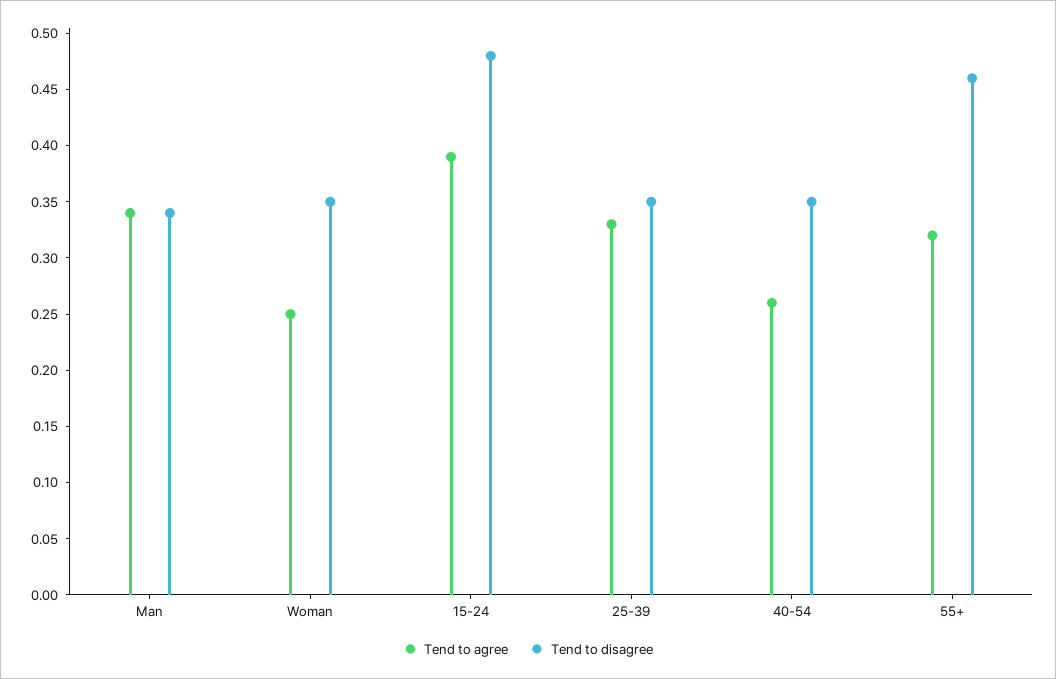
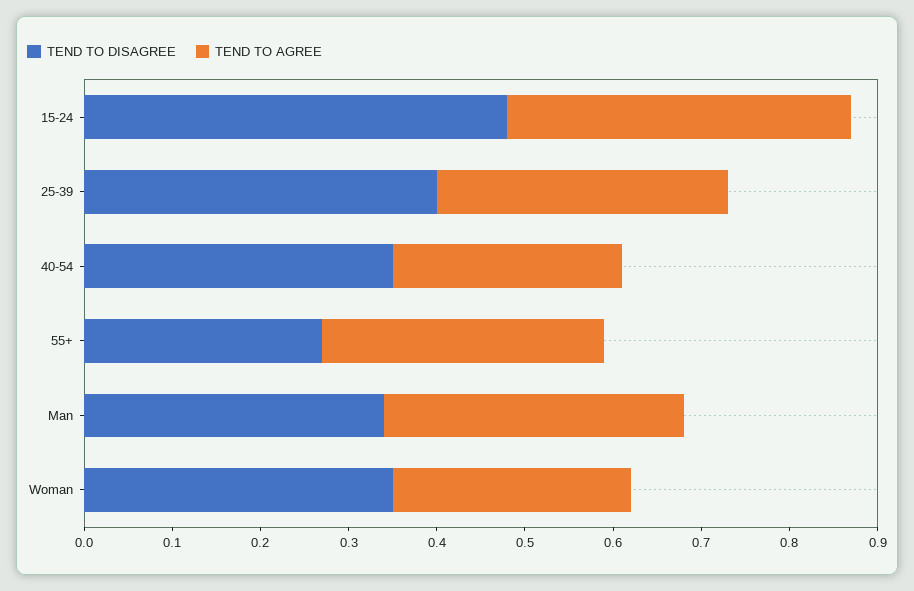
  {
    "Tend to agree": {
      "Man": 0.34,
-     "Woman": 0.25,
+     "Woman": 0.27,
      "15-24": 0.39,
      "25-39": 0.33,
      "40-54": 0.26,
      "55+": 0.32
    },
    "Tend to disagree": {
      "Man": 0.34,
      "Woman": 0.35,
      "15-24": 0.48,
-     "25-39": 0.35,
+     "25-39": 0.4,
      "40-54": 0.35,
-     "55+": 0.46
+     "55+": 0.27
    }
  }

